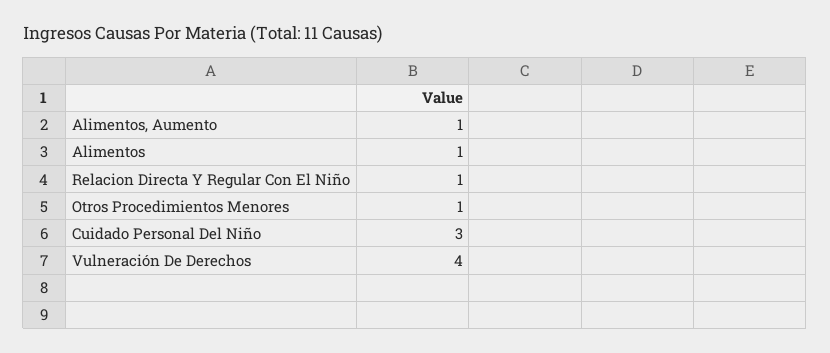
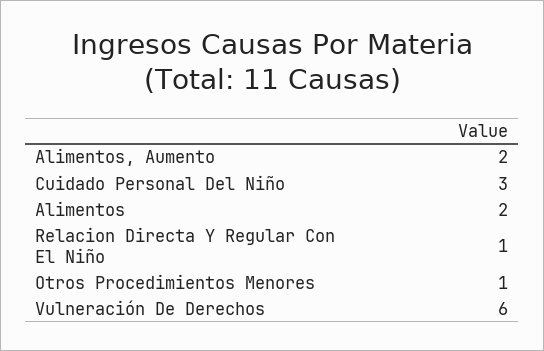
  {
-   "Alimentos, Aumento": 1,
+   "Alimentos, Aumento": 2,
-   "Alimentos": 1,
+   "Alimentos": 2,
    "Relacion Directa Y Regular Con El Niño": 1,
    "Otros Procedimientos Menores": 1,
    "Cuidado Personal Del Niño": 3,
-   "Vulneración De Derechos": 4
+   "Vulneración De Derechos": 6
  }

